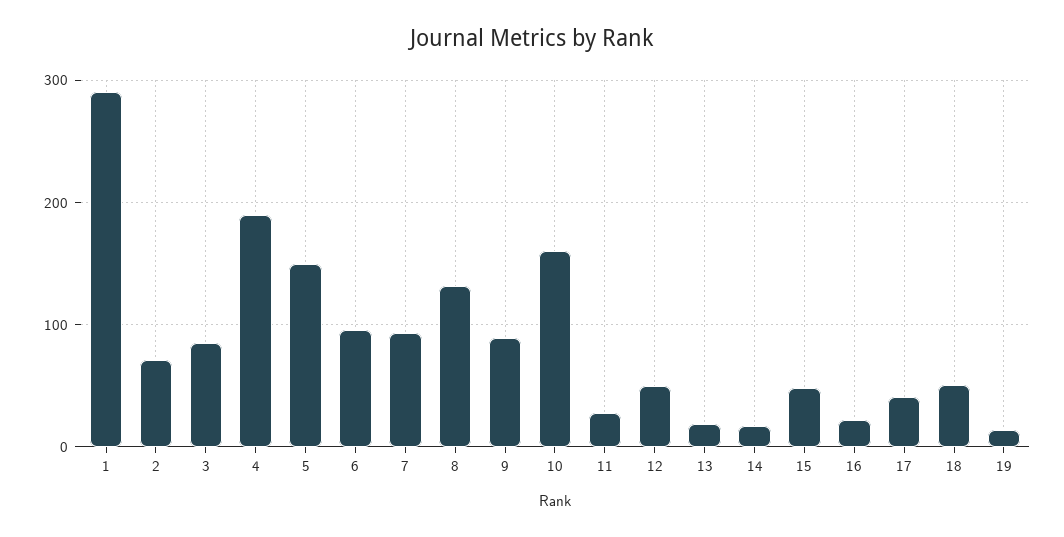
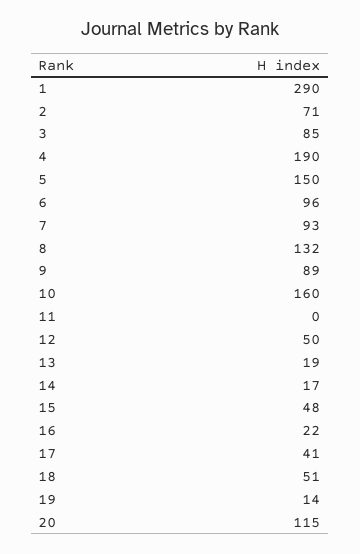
  {
    "1": 290,
    "2": 71,
    "3": 85,
    "4": 190,
    "5": 150,
    "6": 96,
    "7": 93,
    "8": 132,
    "9": 89,
    "10": 160,
-   "11": 30,
+   "11": 0,
    "12": 50,
    "13": 19,
    "14": 17,
    "15": 48,
    "16": 22,
    "17": 41,
    "18": 51,
-   "19": 14
+   "19": 14,
+   "20": 115
  }

